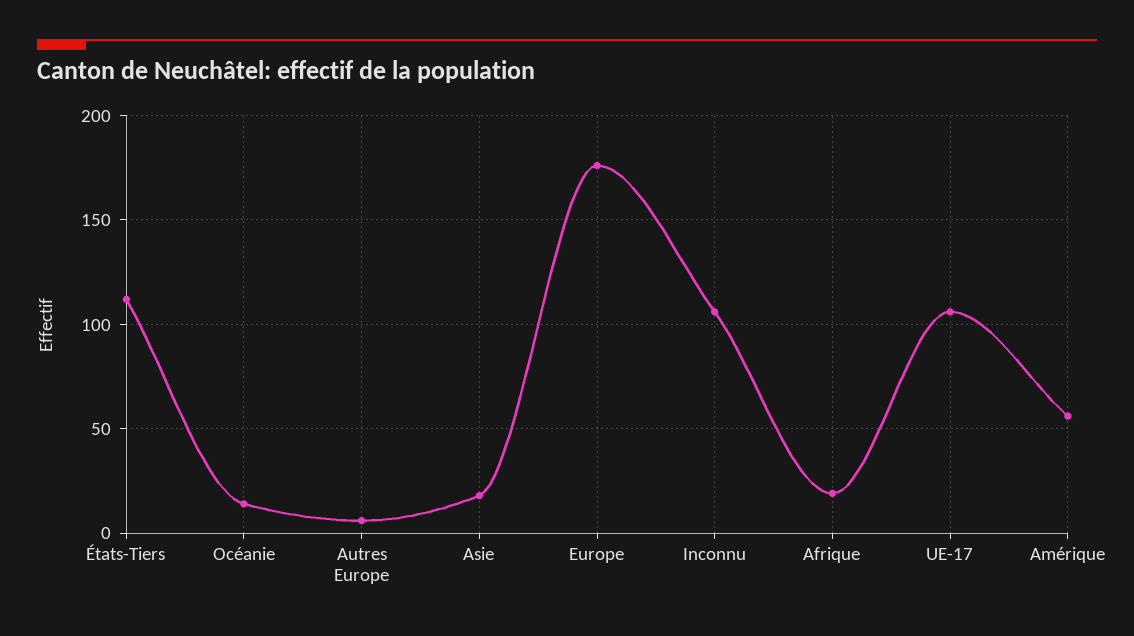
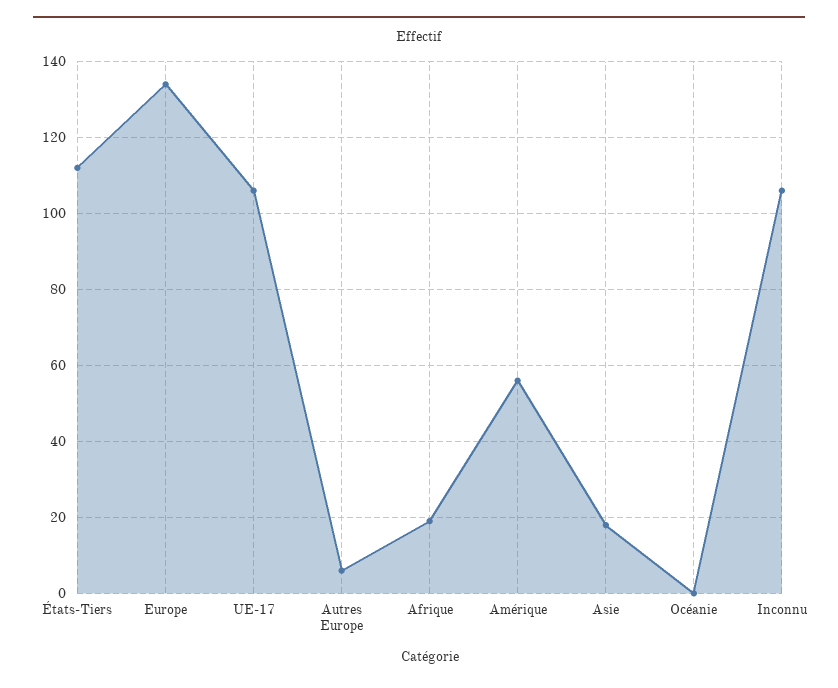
  {
    "États-Tiers": 110,
-   "Océanie": 15,
+   "Océanie": 0,
    "Autres Europe": 5,
    "Asie": 20,
-   "Europe": 175,
+   "Europe": 135,
    "Inconnu": 105,
    "Afrique": 20,
    "UE-17": 105,
    "Amérique": 55
  }

